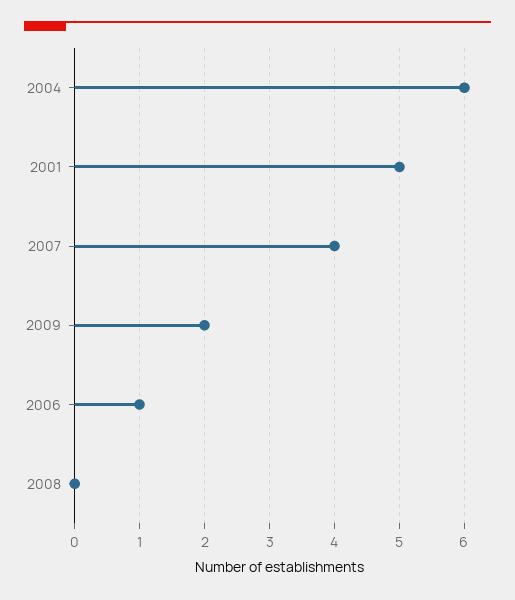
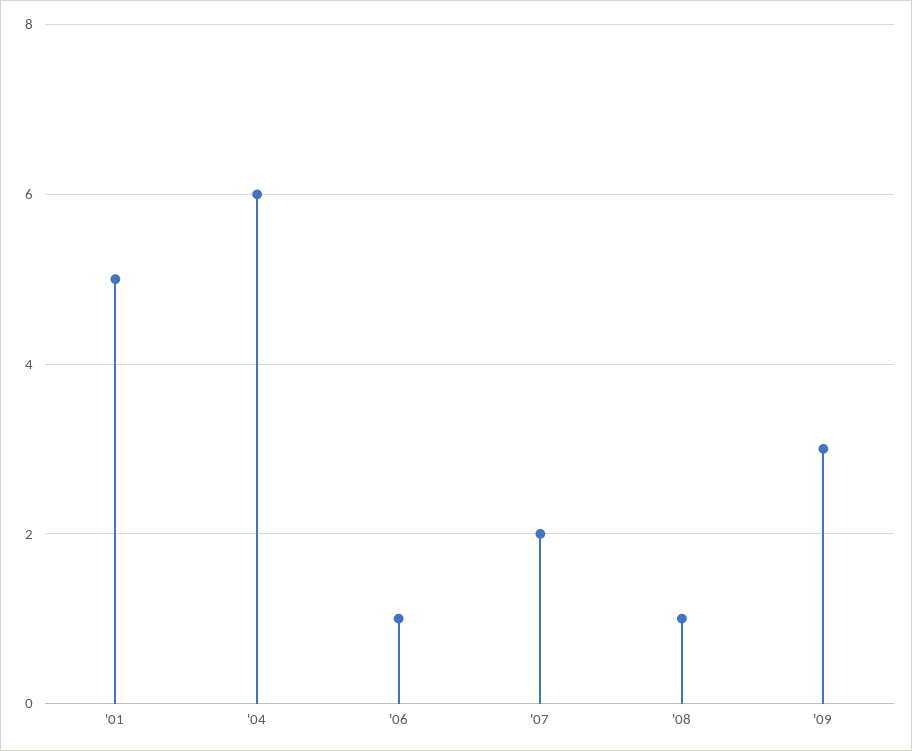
  {
    "2004": 6,
    "2001": 5,
-   "2007": 4,
+   "2007": 2,
-   "2009": 2,
+   "2009": 3,
    "2006": 1,
-   "2008": 0
+   "2008": 1
  }

